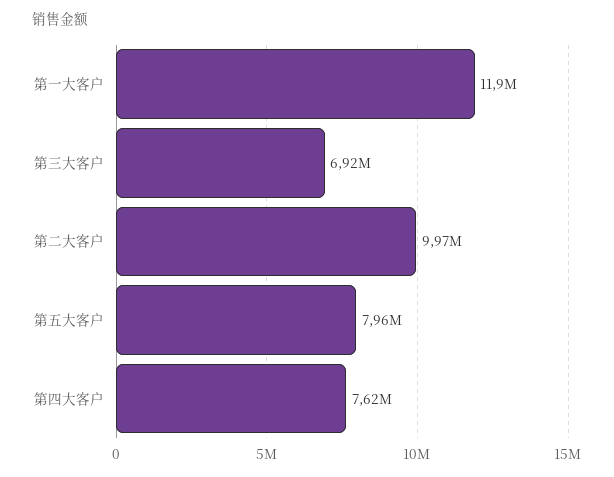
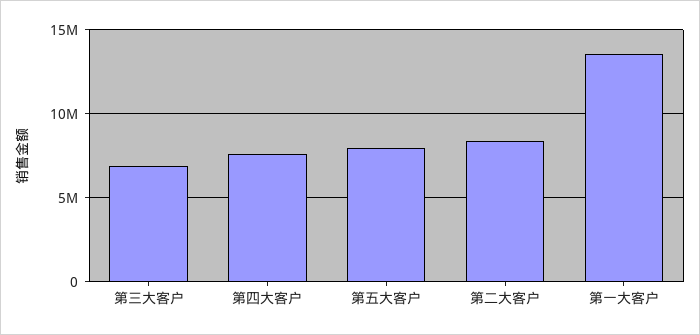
  {
-   "第一大客户": 11900000,
+   "第一大客户": 13500000,
    "第三大客户": 6920000,
-   "第二大客户": 9970000,
+   "第二大客户": 8500000,
    "第五大客户": 7960000,
    "第四大客户": 7620000
  }

